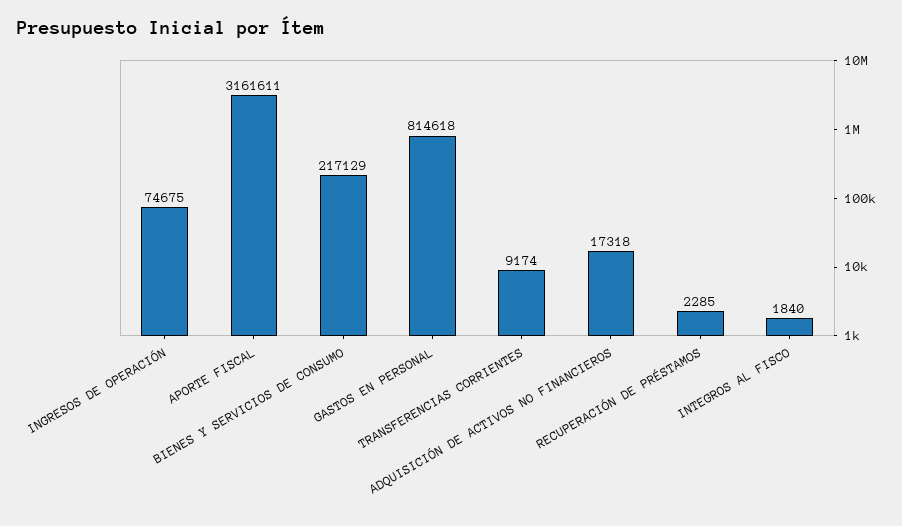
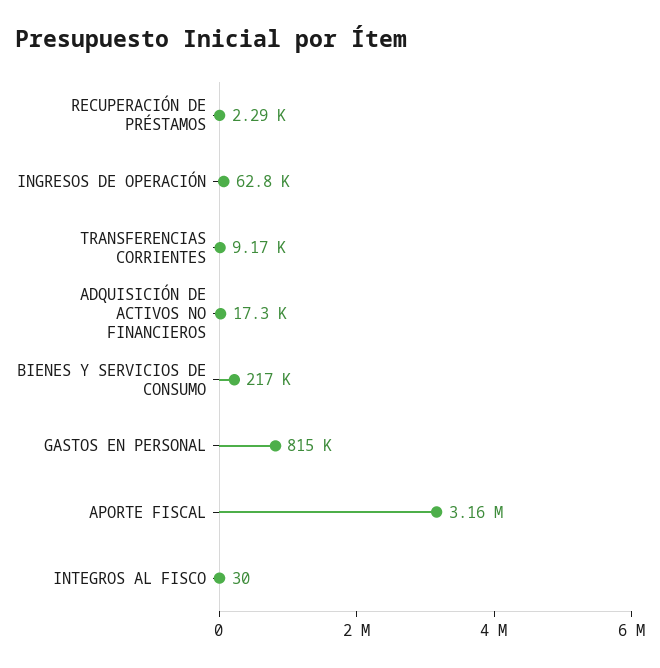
  {
-   "INGRESOS DE OPERACIÓN": 74675,
+   "INGRESOS DE OPERACIÓN": 62800,
    "APORTE FISCAL": 3161611,
    "BIENES Y SERVICIOS DE CONSUMO": 217129,
    "GASTOS EN PERSONAL": 814618,
    "TRANSFERENCIAS CORRIENTES": 9174,
    "ADQUISICIÓN DE ACTIVOS NO FINANCIEROS": 17318,
    "RECUPERACIÓN DE PRÉSTAMOS": 2285,
-   "INTEGROS AL FISCO": 1840
+   "INTEGROS AL FISCO": 30
  }

